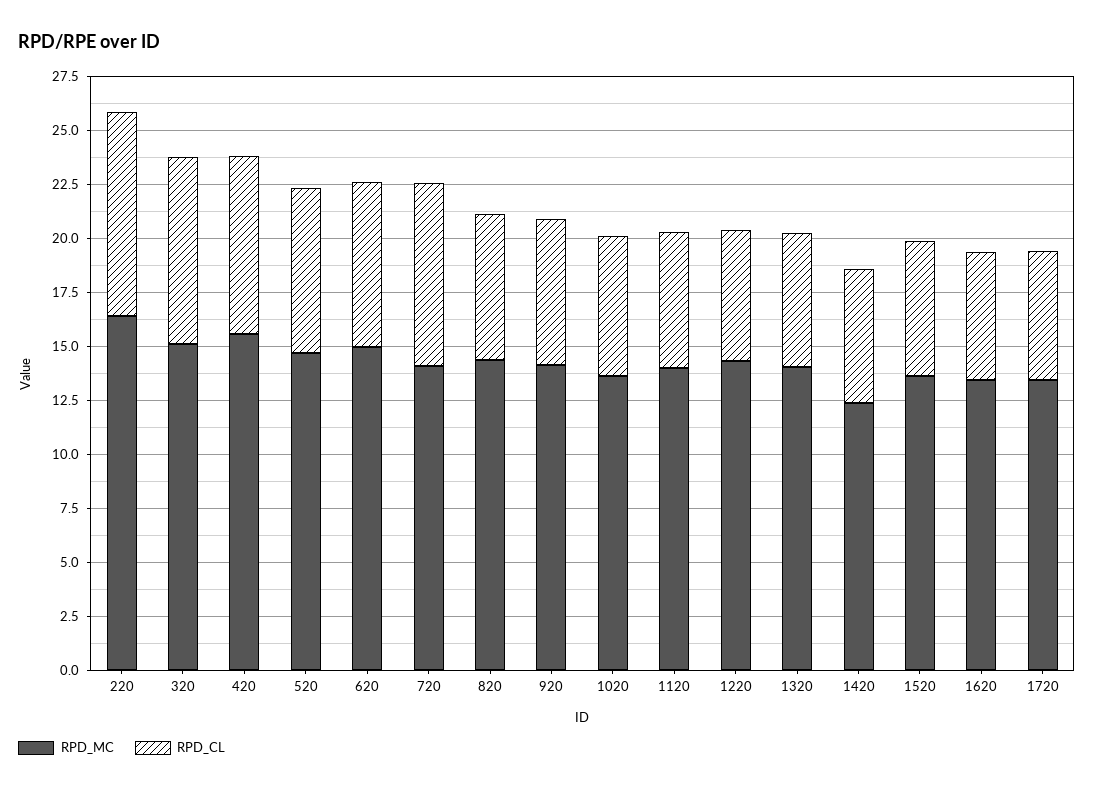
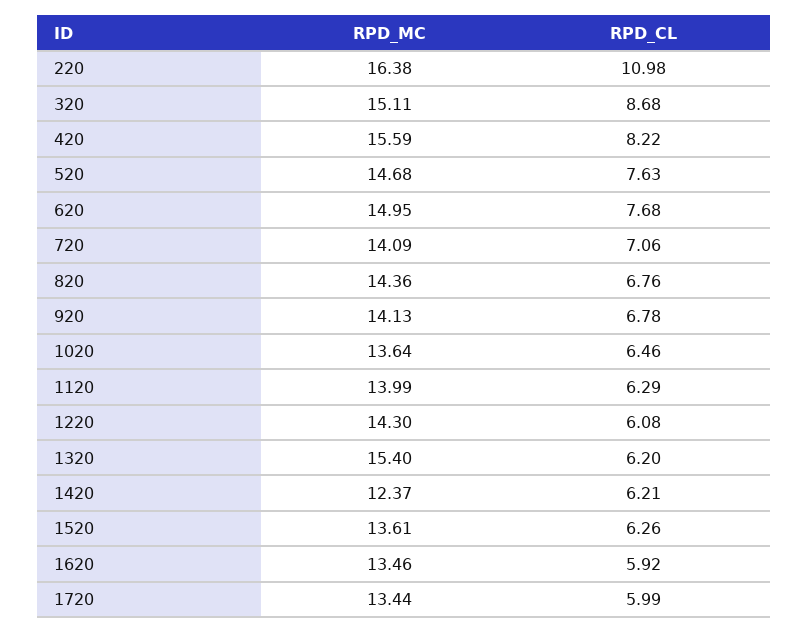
  {
    "RPD_MC": {
      "220": 16.38,
      "320": 15.11,
      "420": 15.59,
      "520": 14.68,
      "620": 14.95,
      "720": 14.09,
      "820": 14.36,
      "920": 14.13,
      "1020": 13.64,
      "1120": 13.99,
      "1220": 14.3,
-     "1320": 14,
+     "1320": 15.4,
      "1420": 12.37,
      "1520": 13.61,
      "1620": 13.46,
      "1720": 13.44
    },
    "RPD_CL": {
-     "220": 9.5,
+     "220": 10.98,
      "320": 8.68,
      "420": 8.22,
      "520": 7.63,
      "620": 7.68,
-     "720": 8.5,
+     "720": 7.06,
      "820": 6.76,
      "920": 6.78,
      "1020": 6.46,
      "1120": 6.29,
      "1220": 6.08,
      "1320": 6.2,
      "1420": 6.21,
      "1520": 6.26,
      "1620": 5.92,
      "1720": 5.99
    }
  }

